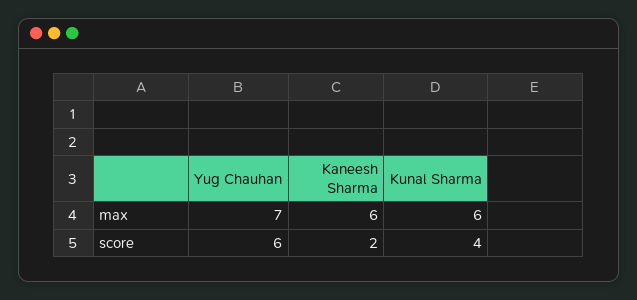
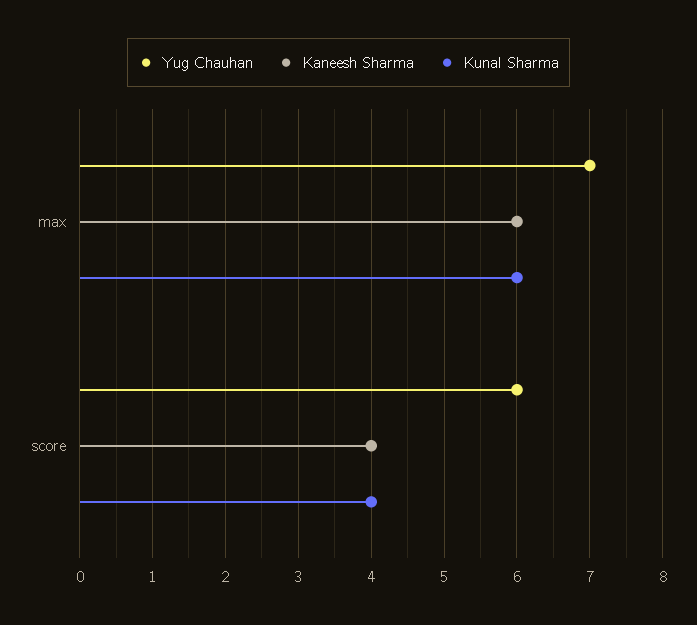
  {
    "Yug Chauhan": {
      "max": 7,
      "score": 6
    },
    "Kaneesh Sharma": {
      "max": 6,
-     "score": 2
+     "score": 4
    },
    "Kunal Sharma": {
      "max": 6,
      "score": 4
    }
  }

